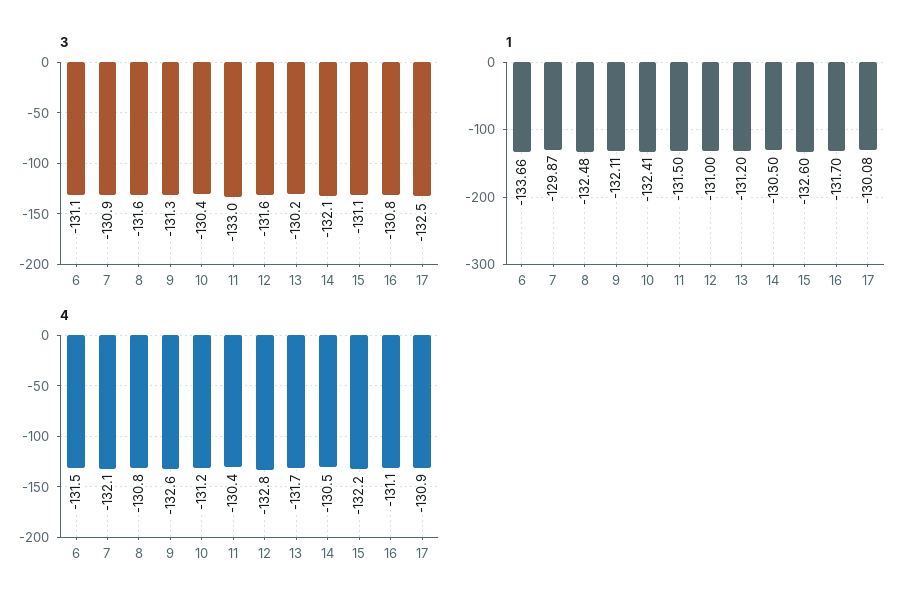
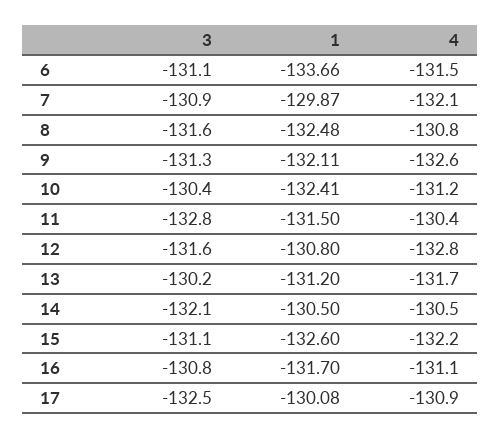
  {
    "3": {
      "6": -131.1,
      "7": -130.9,
      "8": -131.6,
      "9": -131.3,
      "10": -130.4,
-     "11": -133,
+     "11": -132.8,
      "12": -131.6,
      "13": -130.2,
      "14": -132.1,
      "15": -131.1,
      "16": -130.8,
      "17": -132.5
    },
    "1": {
      "6": -133.66,
      "7": -129.87,
      "8": -132.48,
      "9": -132.11,
      "10": -132.41,
      "11": -131.5,
-     "12": -131,
+     "12": -130.8,
      "13": -131.2,
      "14": -130.5,
      "15": -132.6,
      "16": -131.7,
      "17": -130.08
    },
    "4": {
      "6": -131.5,
      "7": -132.1,
      "8": -130.8,
      "9": -132.6,
      "10": -131.2,
      "11": -130.4,
      "12": -132.8,
      "13": -131.7,
      "14": -130.5,
      "15": -132.2,
      "16": -131.1,
      "17": -130.9
    }
  }

